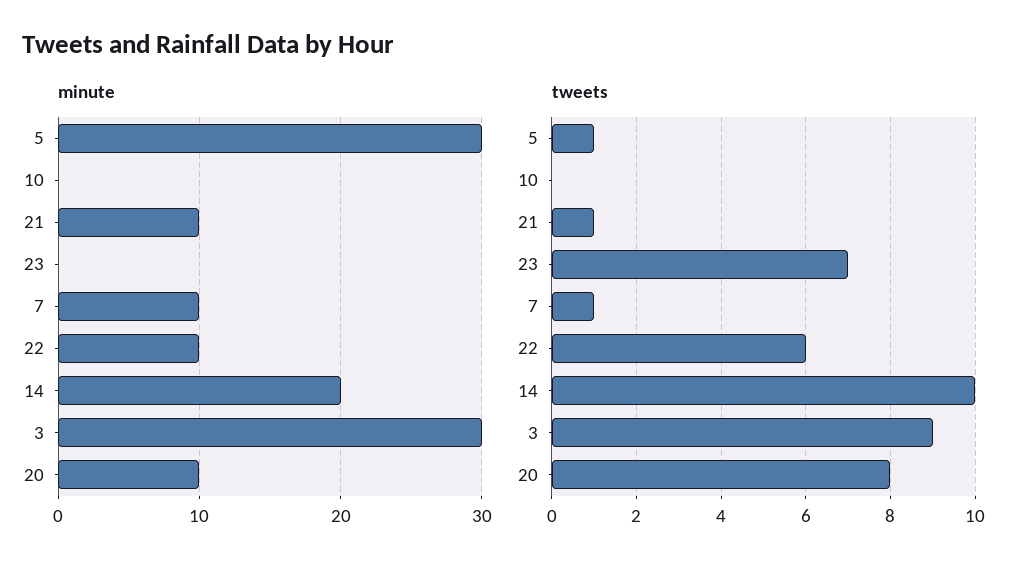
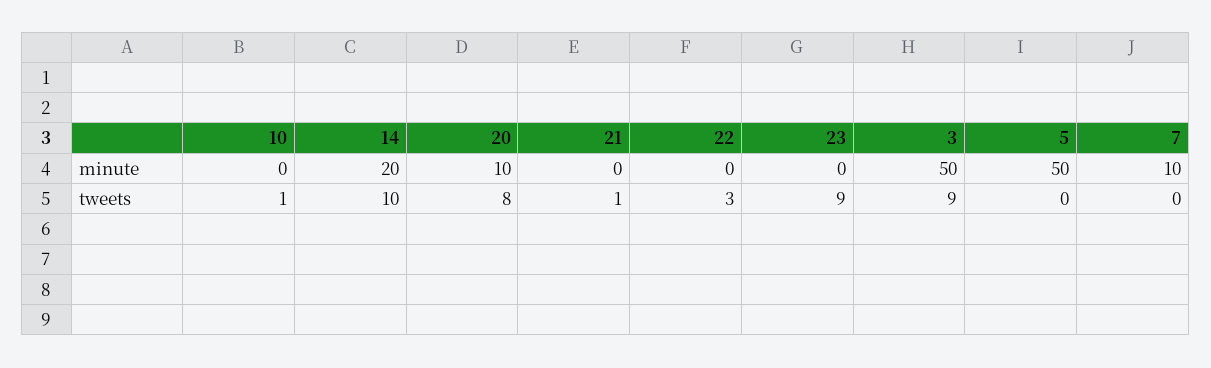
  {
    "minute": {
-     "5": 30,
+     "5": 50,
      "10": 0,
-     "21": 10,
+     "21": 0,
      "23": 0,
      "7": 10,
-     "22": 10,
+     "22": 0,
      "14": 20,
-     "3": 30,
+     "3": 50,
      "20": 10
    },
    "tweets": {
-     "5": 1,
+     "5": 0,
-     "10": 0,
+     "10": 1,
      "21": 1,
-     "23": 7,
+     "23": 9,
-     "7": 1,
+     "7": 0,
-     "22": 6,
+     "22": 3,
      "14": 10,
      "3": 9,
      "20": 8
    }
  }

